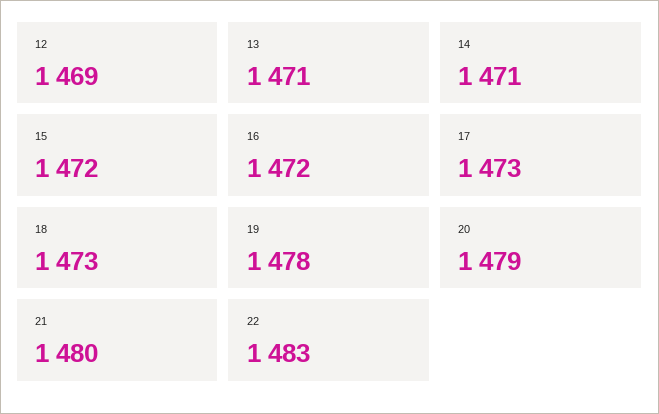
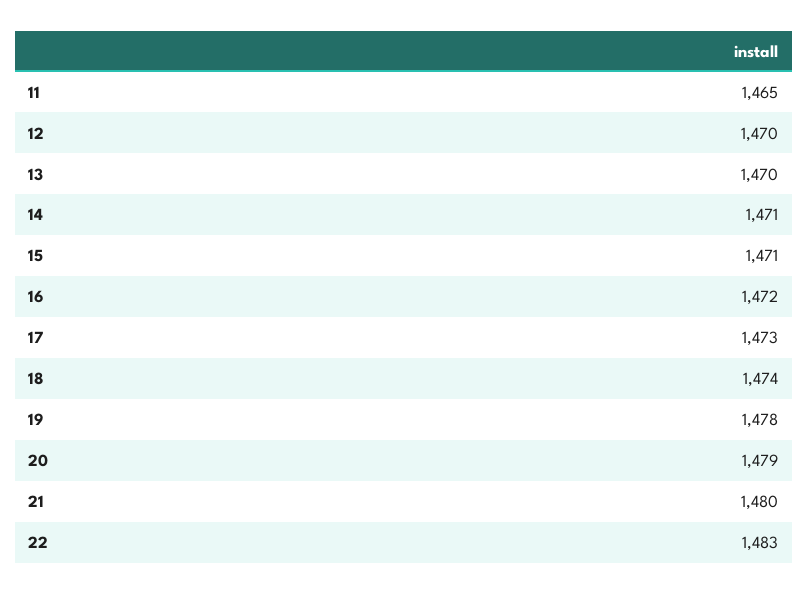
  {
-   "12": 1469,
+   "12": 1470,
-   "13": 1471,
+   "13": 1470,
    "14": 1471,
-   "15": 1472,
+   "15": 1471,
    "16": 1472,
    "17": 1473,
-   "18": 1473,
+   "18": 1474,
    "19": 1478,
    "20": 1479,
    "21": 1480,
-   "22": 1483
+   "22": 1483,
+   "11": 1465
  }

